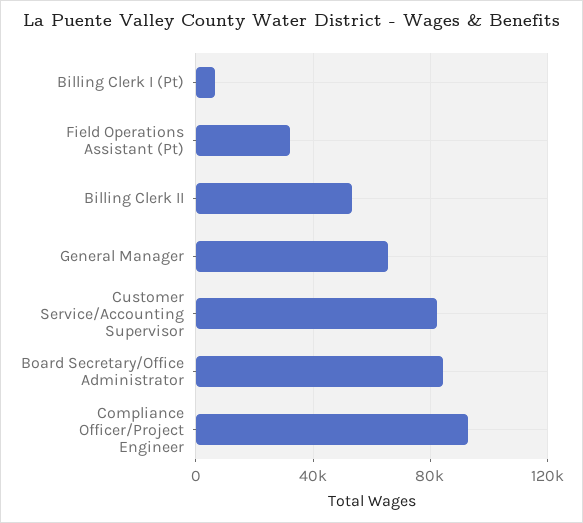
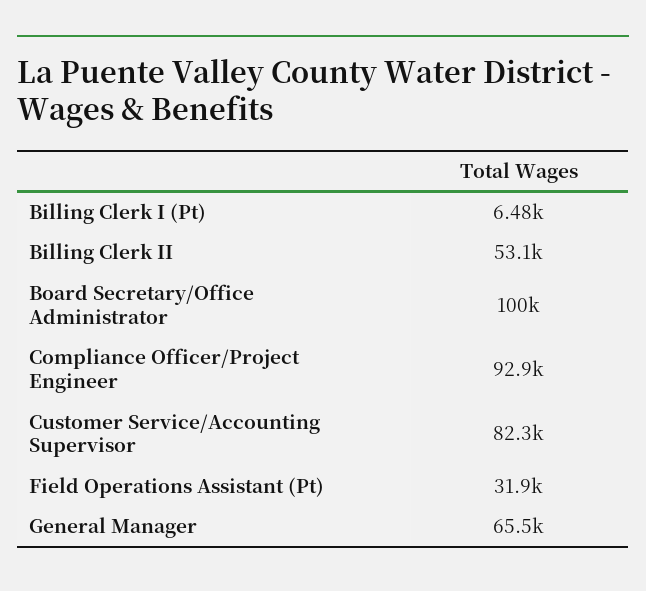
  {
    "Billing Clerk I (Pt)": 6480,
    "Field Operations Assistant (Pt)": 31900,
    "Billing Clerk II": 53100,
    "General Manager": 65500,
    "Customer Service/Accounting Supervisor": 82300,
-   "Board Secretary/Office Administrator": 85000,
+   "Board Secretary/Office Administrator": 100000,
    "Compliance Officer/Project Engineer": 92900
  }

